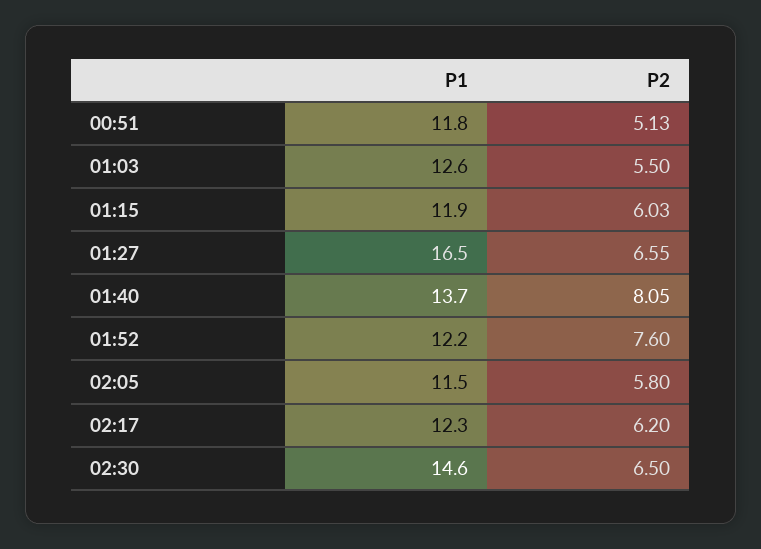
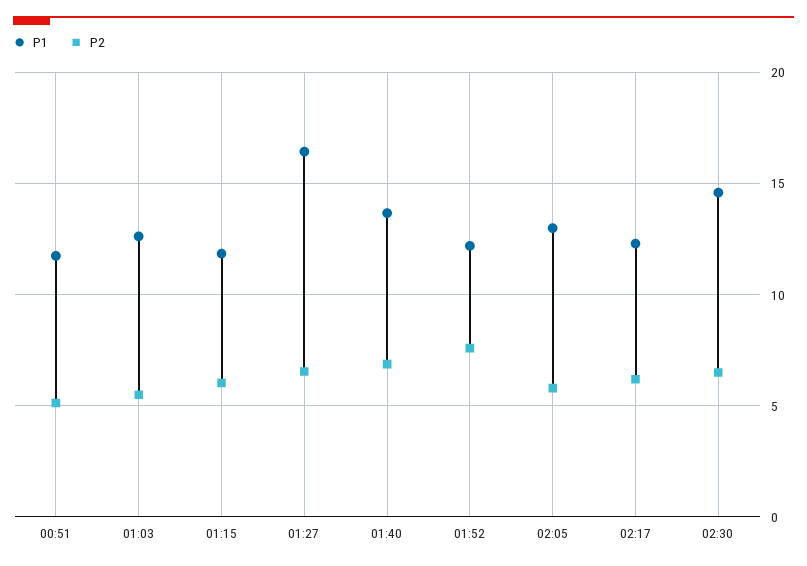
  {
    "P1": {
      "00:51": 11.8,
      "01:03": 12.6,
      "01:15": 11.9,
      "01:27": 16.5,
      "01:40": 13.7,
      "01:52": 12.2,
-     "02:05": 11.5,
+     "02:05": 13,
      "02:17": 12.3,
      "02:30": 14.6
    },
    "P2": {
      "00:51": 5.13,
      "01:03": 5.5,
      "01:15": 6.03,
      "01:27": 6.55,
-     "01:40": 8.05,
+     "01:40": 7,
      "01:52": 7.6,
      "02:05": 5.8,
      "02:17": 6.2,
      "02:30": 6.5
    }
  }

